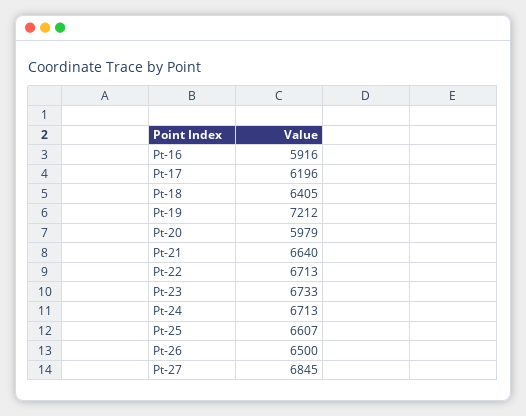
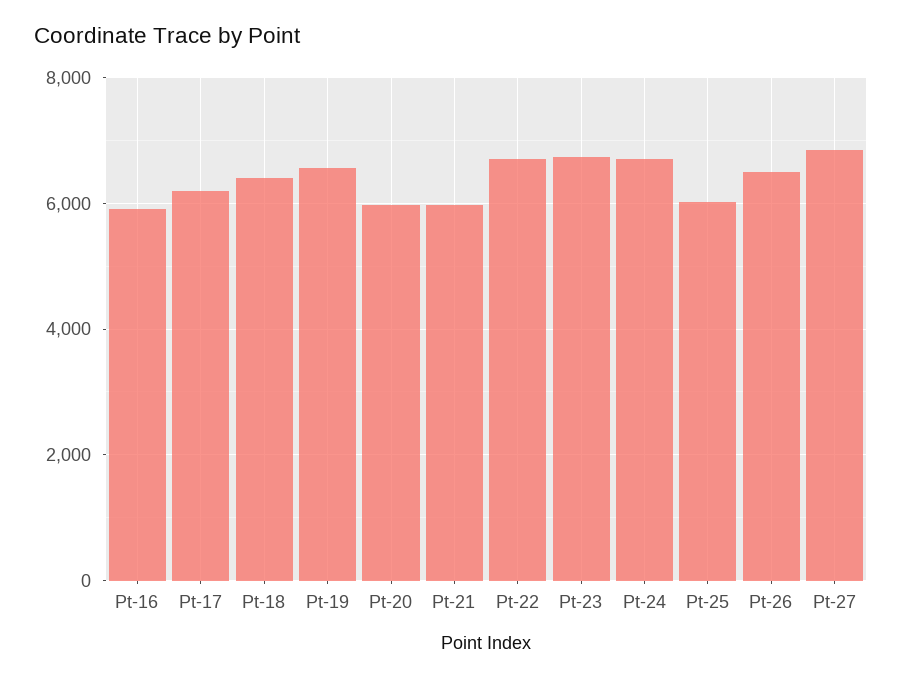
  {
    "Pt-16": 5916,
    "Pt-17": 6196,
    "Pt-18": 6405,
-   "Pt-19": 7212,
+   "Pt-19": 6600,
    "Pt-20": 5979,
-   "Pt-21": 6640,
+   "Pt-21": 6000,
    "Pt-22": 6713,
    "Pt-23": 6733,
    "Pt-24": 6713,
-   "Pt-25": 6607,
+   "Pt-25": 6000,
    "Pt-26": 6500,
    "Pt-27": 6845
  }

